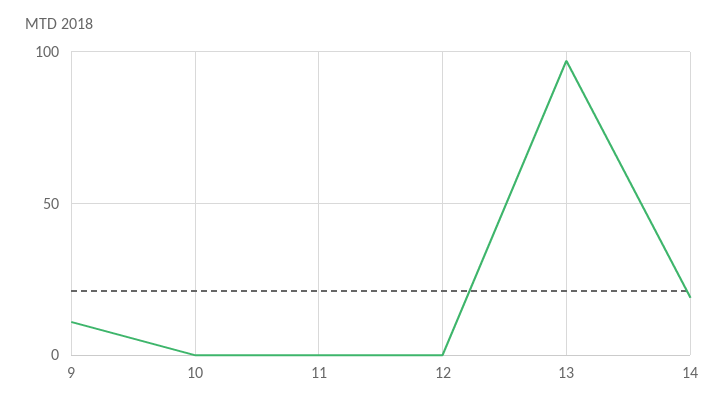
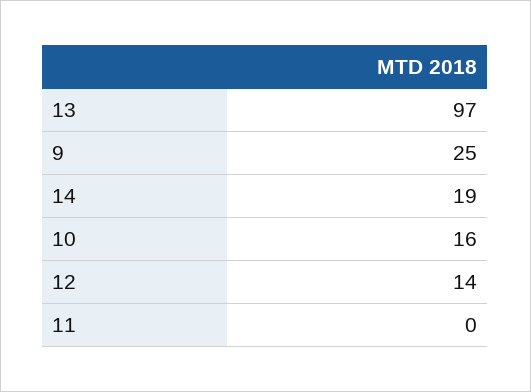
  {
-   "9": 10,
+   "9": 25,
-   "10": 0,
+   "10": 16,
    "11": 0,
-   "12": 0,
+   "12": 14,
    "13": 97,
    "14": 19
  }

